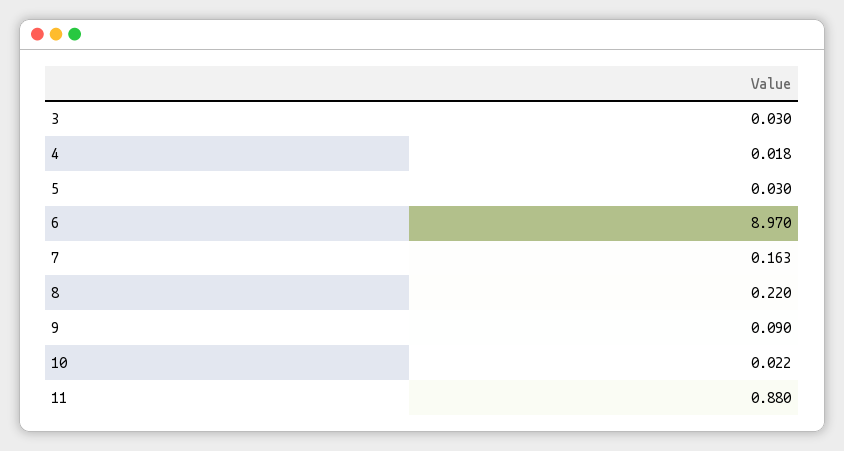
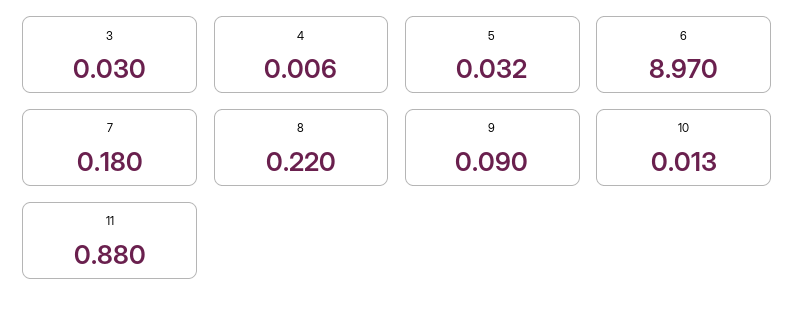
  {
    "3": 0.03,
-   "4": 0.018,
+   "4": 0.006,
-   "5": 0.03,
+   "5": 0.032,
    "6": 8.97,
-   "7": 0.163,
+   "7": 0.18,
    "8": 0.22,
    "9": 0.09,
-   "10": 0.022,
+   "10": 0.013,
    "11": 0.88
  }

